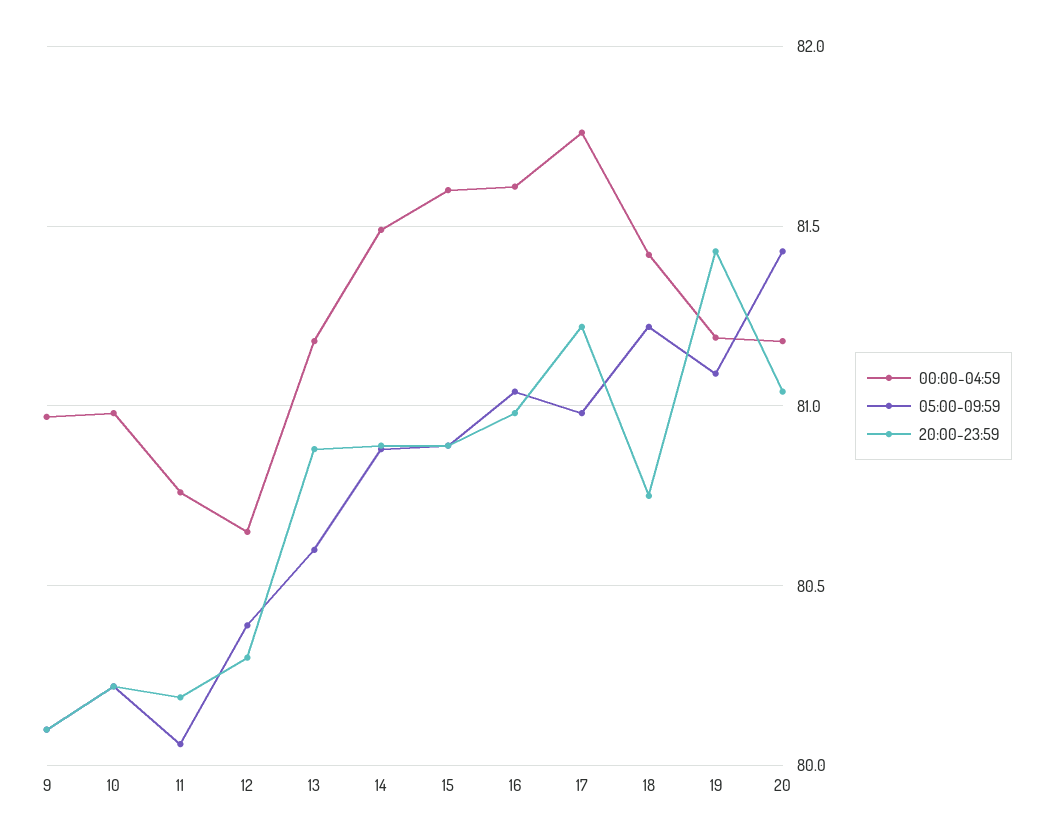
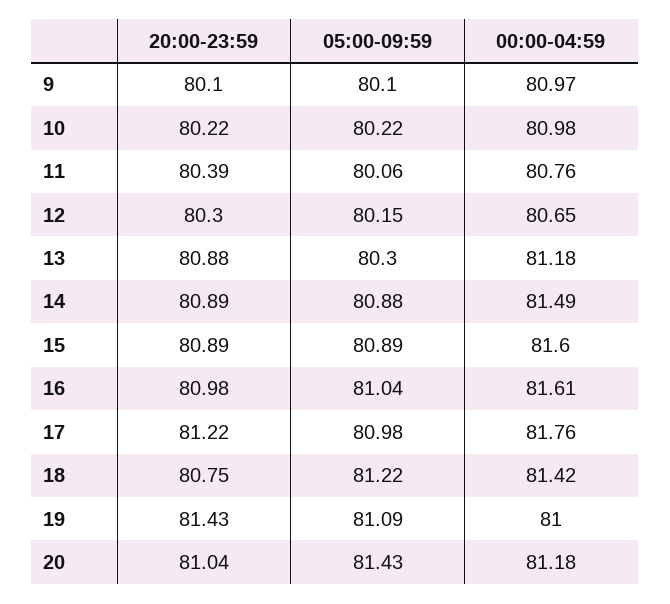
  {
    "00:00-04:59": {
      "9": 80.97,
      "10": 80.98,
      "11": 80.76,
      "12": 80.65,
      "13": 81.18,
      "14": 81.49,
      "15": 81.6,
      "16": 81.61,
      "17": 81.76,
      "18": 81.42,
-     "19": 81.2,
+     "19": 81,
      "20": 81.18
    },
    "05:00-09:59": {
      "9": 80.1,
      "10": 80.22,
      "11": 80.06,
-     "12": 80.4,
+     "12": 80.15,
-     "13": 80.6,
+     "13": 80.3,
      "14": 80.88,
      "15": 80.89,
      "16": 81.04,
      "17": 80.98,
      "18": 81.22,
      "19": 81.09,
      "20": 81.43
    },
    "20:00-23:59": {
      "9": 80.1,
      "10": 80.22,
-     "11": 80.2,
+     "11": 80.39,
      "12": 80.3,
      "13": 80.88,
      "14": 80.89,
      "15": 80.89,
      "16": 80.98,
      "17": 81.22,
      "18": 80.75,
      "19": 81.43,
      "20": 81.04
    }
  }

